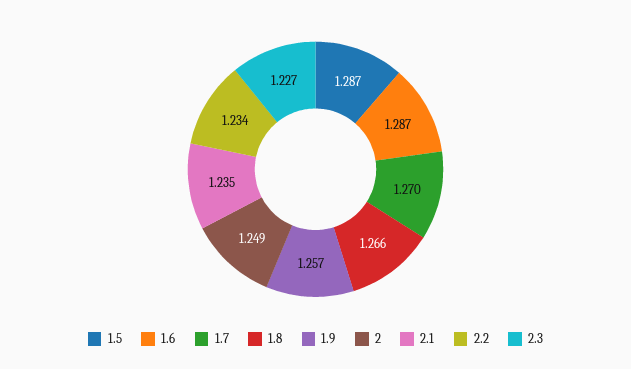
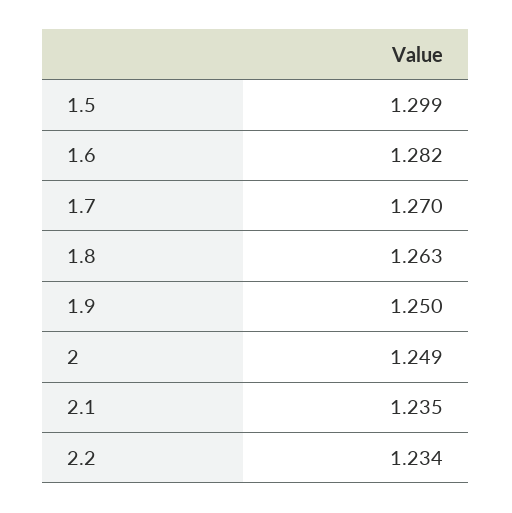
  {
-   "1.5": 1.287,
+   "1.5": 1.299,
-   "1.6": 1.287,
+   "1.6": 1.282,
    "1.7": 1.27,
-   "1.8": 1.266,
+   "1.8": 1.263,
-   "1.9": 1.257,
+   "1.9": 1.25,
    "2": 1.249,
    "2.1": 1.235,
-   "2.2": 1.234,
+   "2.2": 1.234
-   "2.3": 1.227
  }

